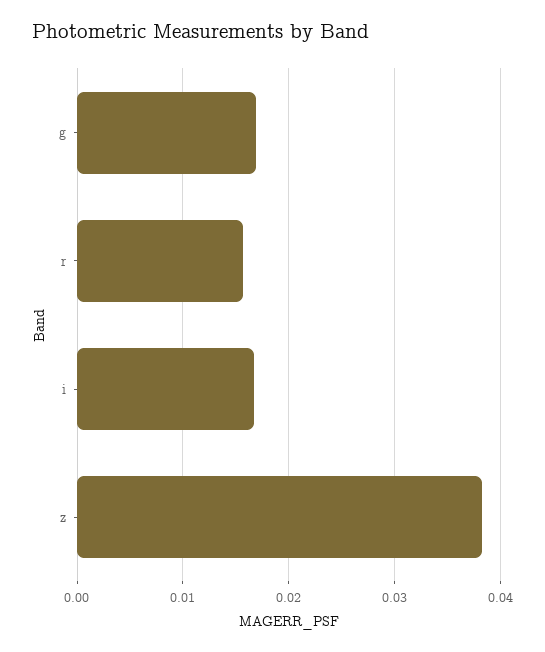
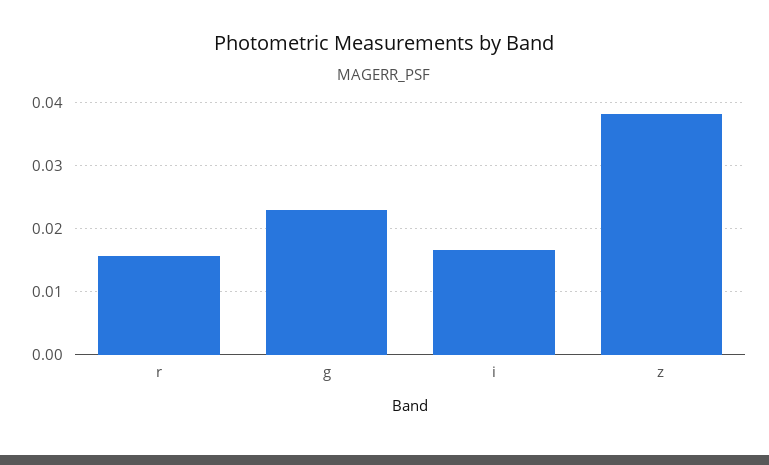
  {
-   "g": 0.017,
+   "g": 0.023,
    "r": 0.016,
    "i": 0.017,
    "z": 0.038
  }

